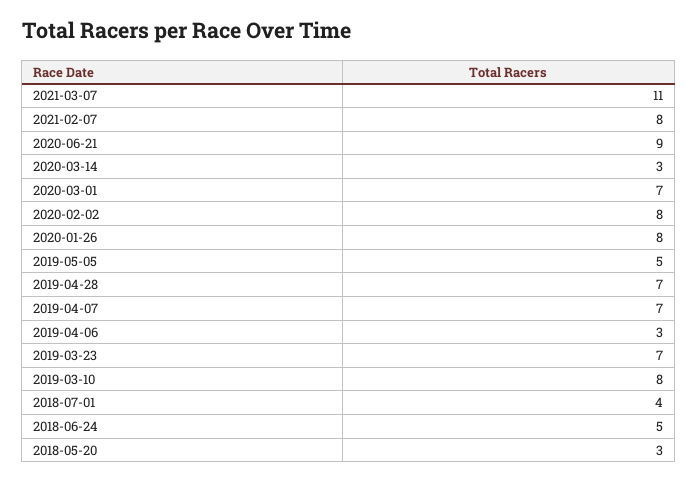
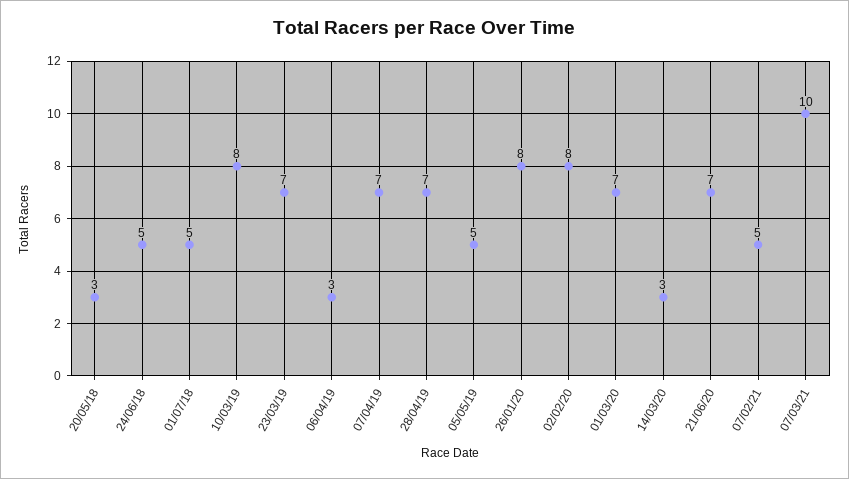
  {
-   "2021-03-07": 11,
+   "2021-03-07": 10,
-   "2021-02-07": 8,
+   "2021-02-07": 5,
-   "2020-06-21": 9,
+   "2020-06-21": 7,
    "2020-03-14": 3,
    "2020-03-01": 7,
    "2020-02-02": 8,
    "2020-01-26": 8,
    "2019-05-05": 5,
    "2019-04-28": 7,
    "2019-04-07": 7,
    "2019-04-06": 3,
    "2019-03-23": 7,
    "2019-03-10": 8,
-   "2018-07-01": 4,
+   "2018-07-01": 5,
    "2018-06-24": 5,
    "2018-05-20": 3
  }

